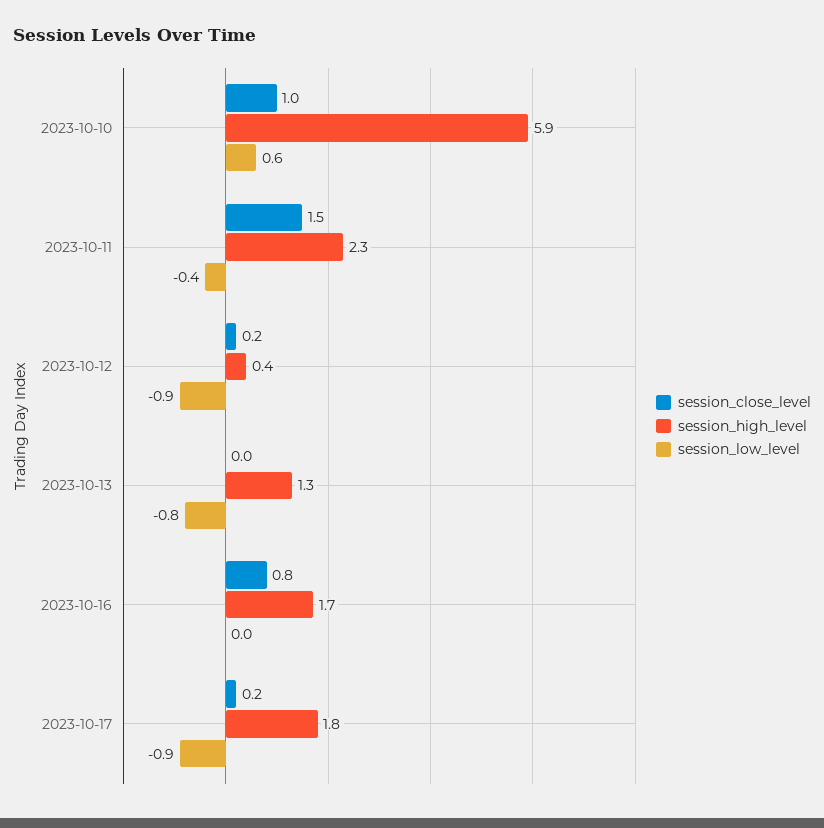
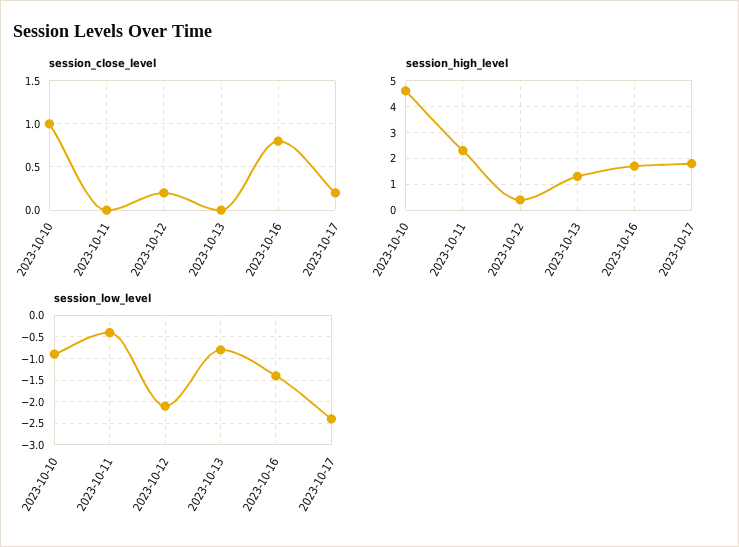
  {
    "session_close_level": {
      "2023-10-10": 1,
-     "2023-10-11": 1.5,
+     "2023-10-11": 0,
      "2023-10-12": 0.2,
      "2023-10-13": 0,
      "2023-10-16": 0.8,
      "2023-10-17": 0.2
    },
    "session_high_level": {
-     "2023-10-10": 5.9,
+     "2023-10-10": 4.5,
      "2023-10-11": 2.3,
      "2023-10-12": 0.4,
      "2023-10-13": 1.3,
      "2023-10-16": 1.7,
      "2023-10-17": 1.8
    },
    "session_low_level": {
-     "2023-10-10": 0.6,
+     "2023-10-10": -1,
      "2023-10-11": -0.4,
-     "2023-10-12": -0.9,
+     "2023-10-12": -2,
      "2023-10-13": -0.8,
-     "2023-10-16": 0,
+     "2023-10-16": -1.5,
-     "2023-10-17": -0.9
+     "2023-10-17": -2.5
    }
  }

